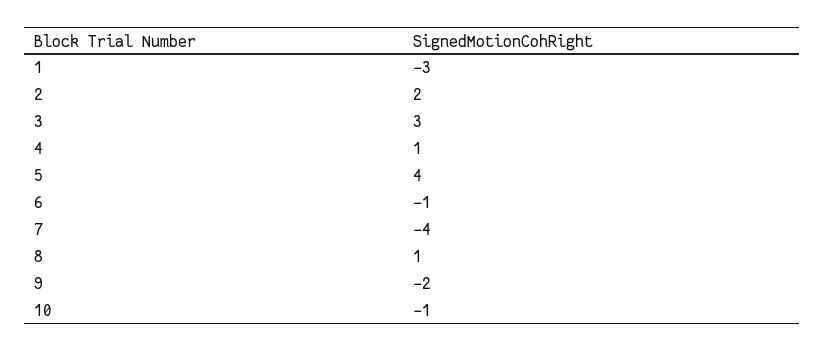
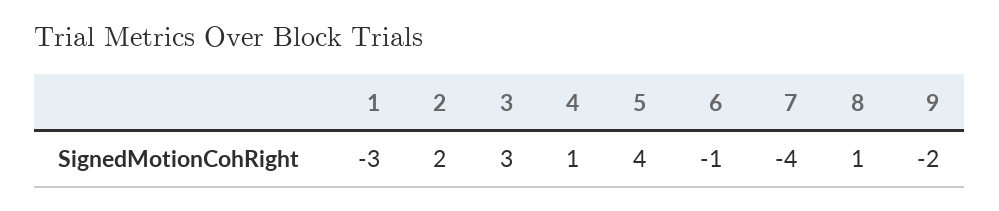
  {
    "1": -3,
    "2": 2,
    "3": 3,
    "4": 1,
    "5": 4,
    "6": -1,
    "7": -4,
    "8": 1,
-   "9": -2,
+   "9": -2
-   "10": -1
  }

